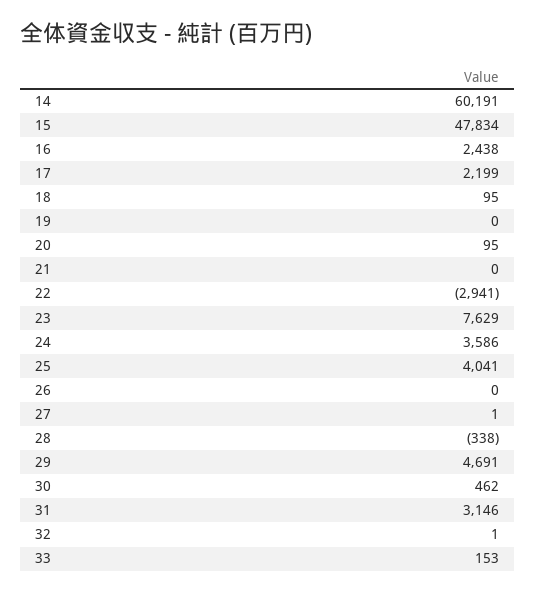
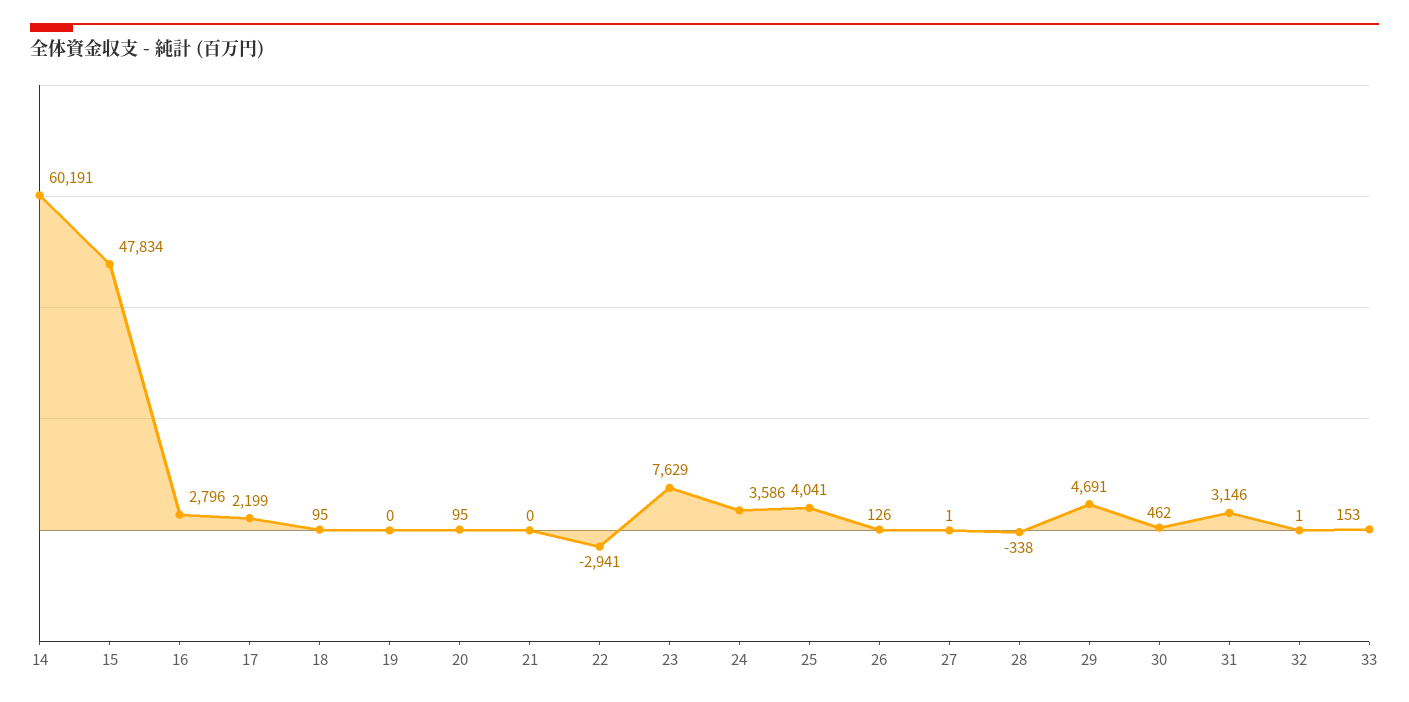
  {
    "14": 60191,
    "15": 47834,
-   "16": 2438,
+   "16": 2796,
    "17": 2199,
    "18": 95,
    "19": 0,
    "20": 95,
    "21": 0,
    "22": -2941,
    "23": 7629,
    "24": 3586,
    "25": 4041,
-   "26": 0,
+   "26": 126,
    "27": 1,
    "28": -338,
    "29": 4691,
    "30": 462,
    "31": 3146,
    "32": 1,
    "33": 153
  }

